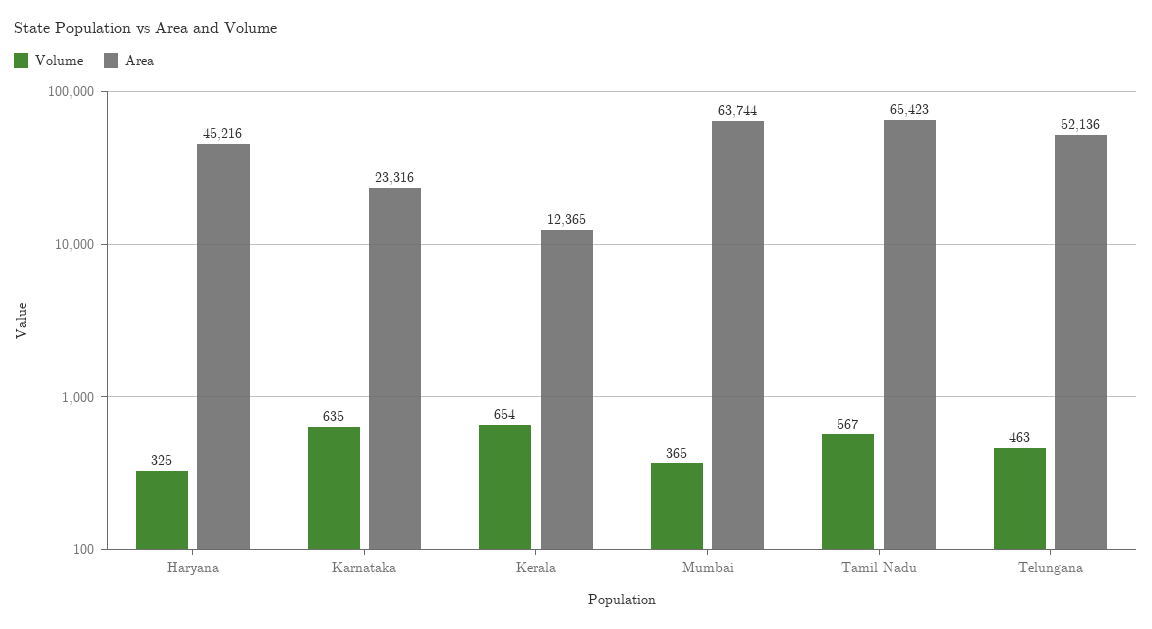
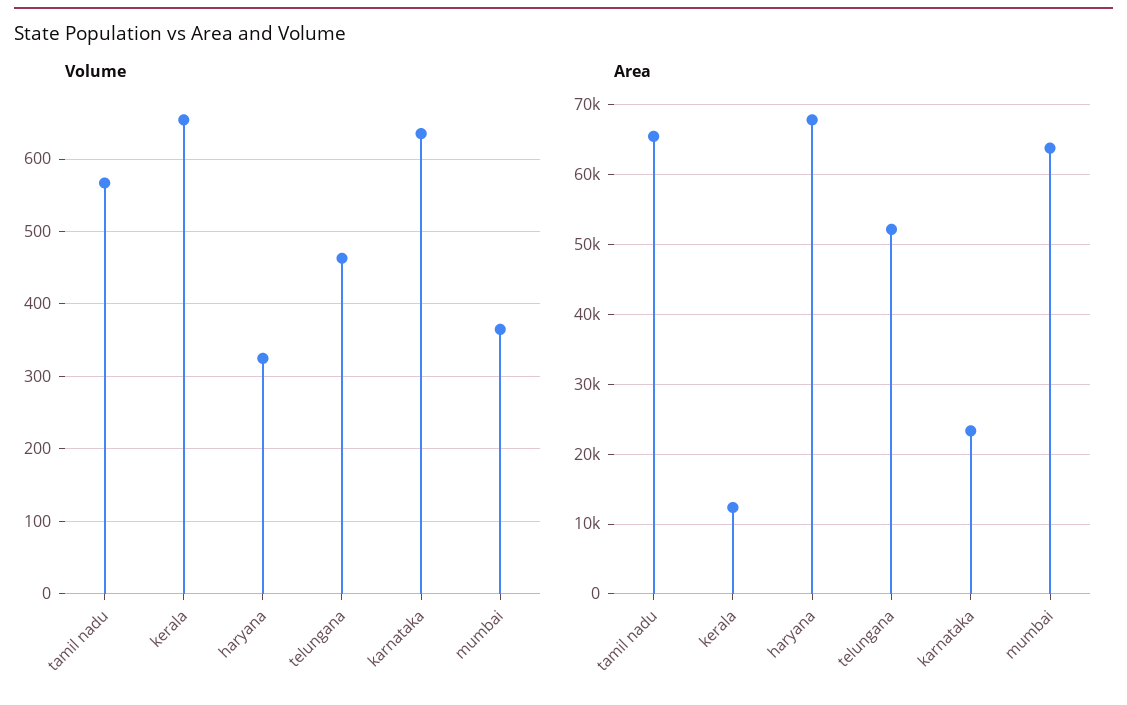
  {
    "Volume": {
      "Haryana": 325,
      "Karnataka": 635,
      "Kerala": 654,
      "Mumbai": 365,
      "Tamil Nadu": 567,
      "Telungana": 463
    },
    "Area": {
-     "Haryana": 45216,
+     "Haryana": 68000,
      "Karnataka": 23316,
      "Kerala": 12365,
      "Mumbai": 63744,
      "Tamil Nadu": 65423,
      "Telungana": 52136
    }
  }

